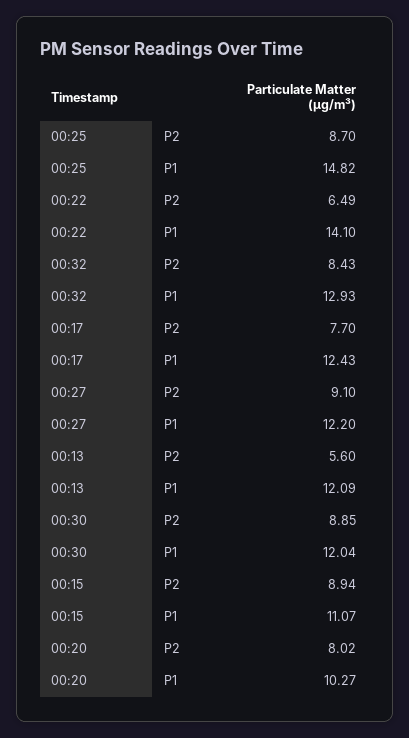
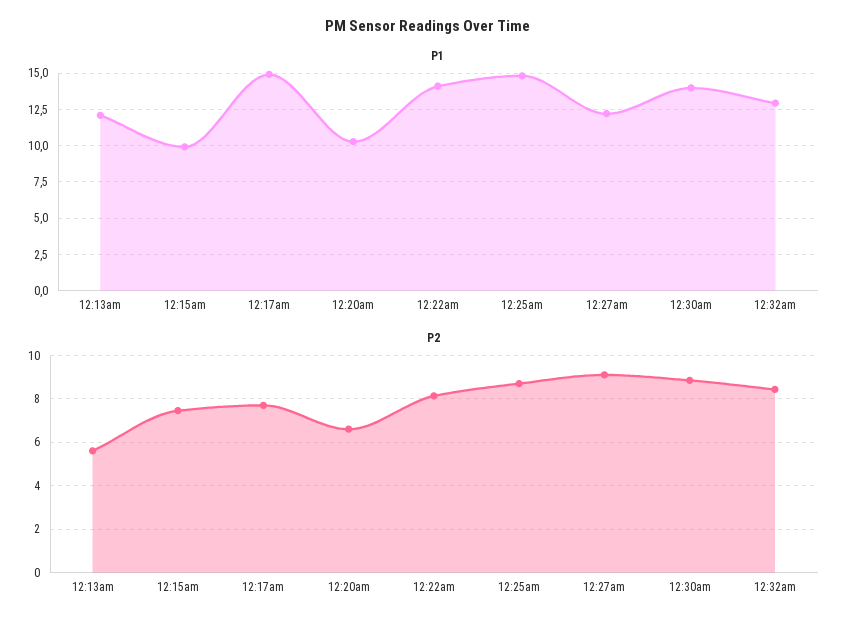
  {
    "P2": {
      "00:25": 8.7,
-     "00:22": 6.49,
+     "00:22": 8,
      "00:32": 8.43,
      "00:17": 7.7,
      "00:27": 9.1,
      "00:13": 5.6,
      "00:30": 8.85,
-     "00:15": 8.94,
+     "00:15": 7.5,
-     "00:20": 8.02
+     "00:20": 6.5
    },
    "P1": {
      "00:25": 14.82,
      "00:22": 14.1,
      "00:32": 12.93,
-     "00:17": 12.43,
+     "00:17": 15,
      "00:27": 12.2,
      "00:13": 12.09,
-     "00:30": 12.04,
+     "00:30": 14,
-     "00:15": 11.07,
+     "00:15": 10,
      "00:20": 10.27
    }
  }

